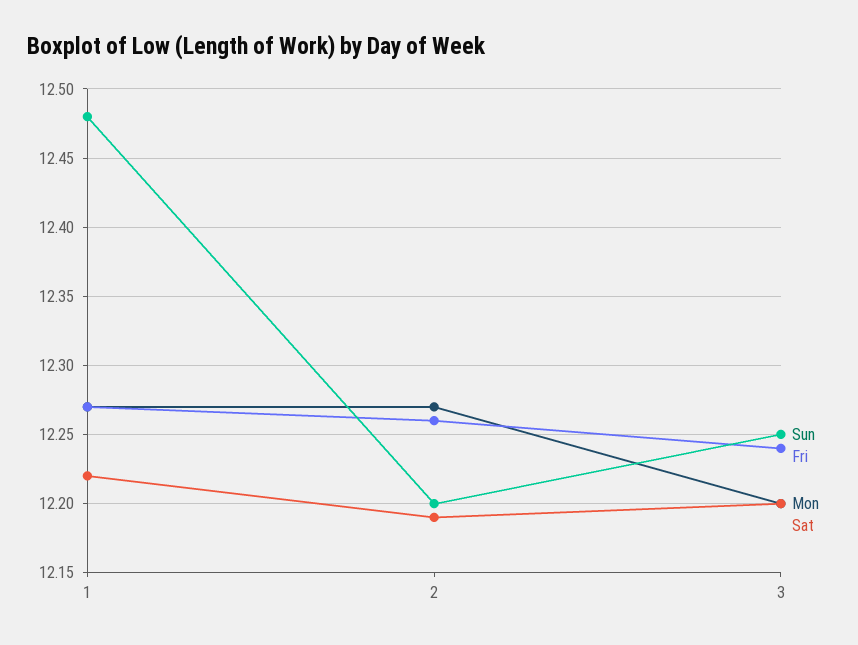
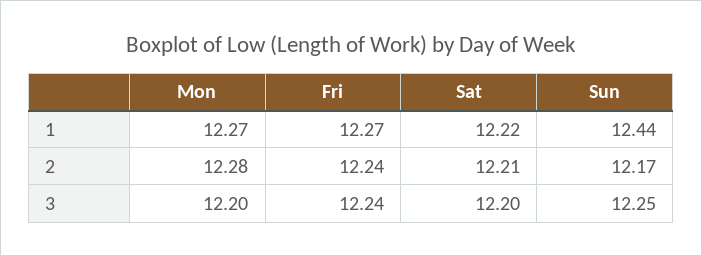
  {
    "Sun": {
-     "1": 12.48,
+     "1": 12.44,
-     "2": 12.2,
+     "2": 12.17,
      "3": 12.25
    },
    "Fri": {
      "1": 12.27,
-     "2": 12.26,
+     "2": 12.24,
      "3": 12.24
    },
    "Mon": {
      "1": 12.27,
-     "2": 12.27,
+     "2": 12.28,
      "3": 12.2
    },
    "Sat": {
      "1": 12.22,
-     "2": 12.19,
+     "2": 12.21,
      "3": 12.2
    }
  }

